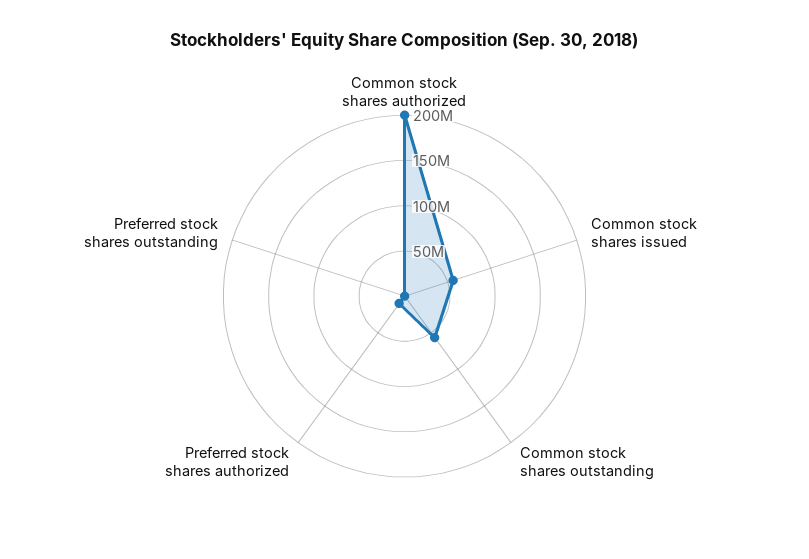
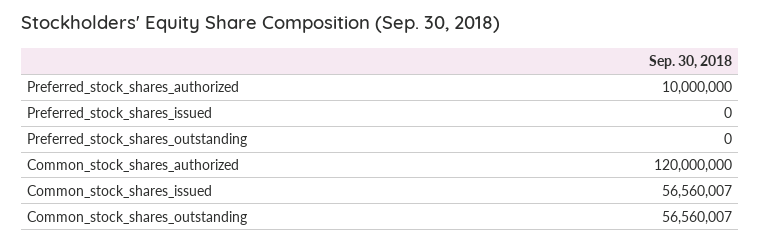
  {
-   "Common stock shares authorized": 200000000,
+   "Common stock shares authorized": 120000000,
    "Common stock shares issued": 56560007,
    "Common stock shares outstanding": 56560007,
    "Preferred stock shares authorized": 10000000,
-   "Preferred stock shares outstanding": 0
+   "Preferred stock shares outstanding": 0,
+   "Preferred_stock_shares_issued": 0
  }

